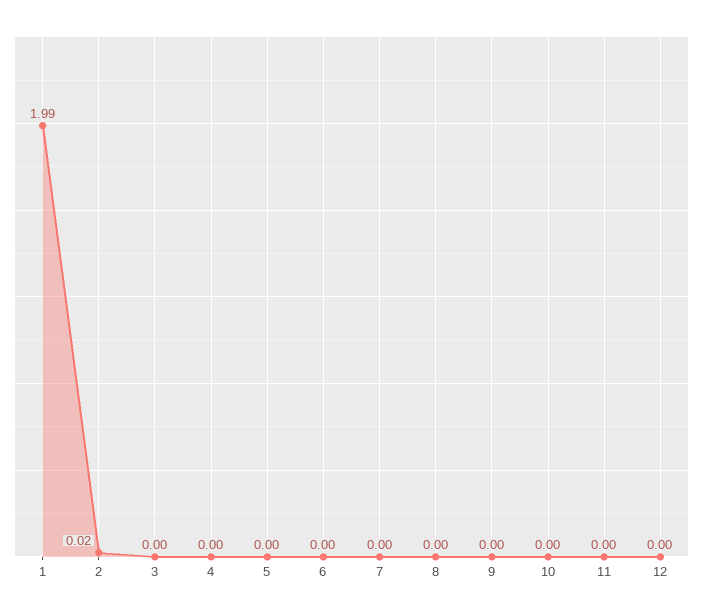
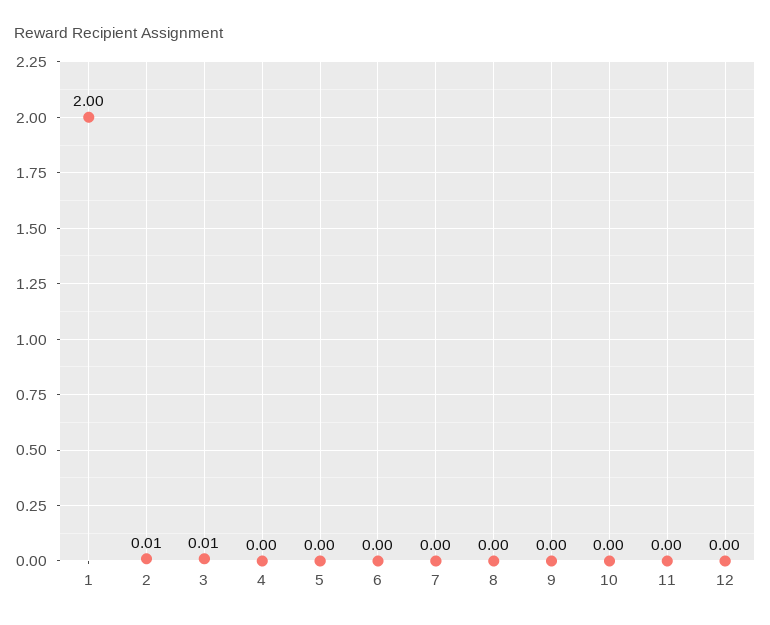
  {
-   "1": 1.99,
+   "1": 2,
-   "2": 0.02,
+   "2": 0.01,
-   "3": 0,
+   "3": 0.01,
    "4": 0,
    "5": 0,
    "6": 0,
    "7": 0,
    "8": 0,
    "9": 0,
    "10": 0,
    "11": 0,
    "12": 0
  }

